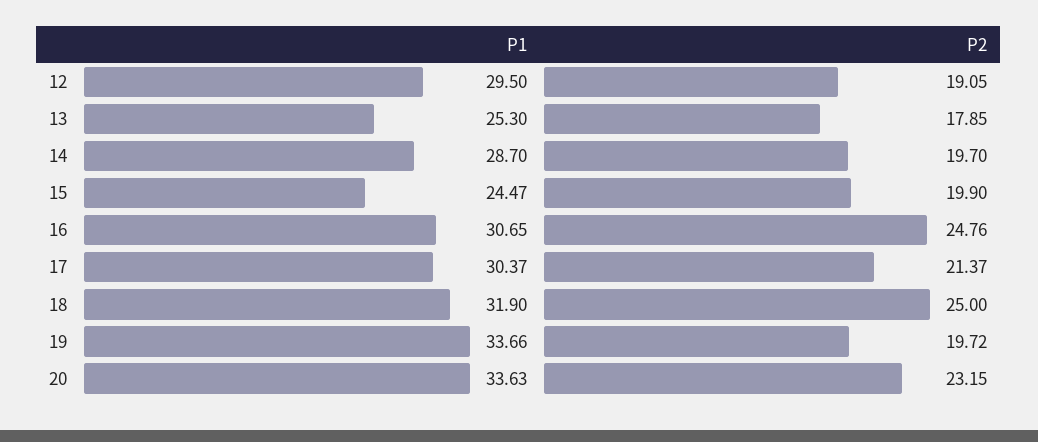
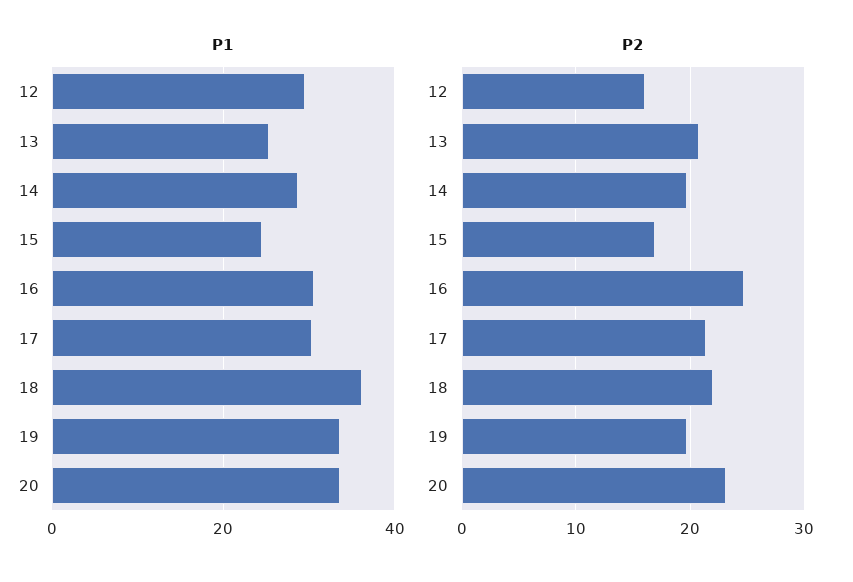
  {
    "P1": {
      "12": 29.5,
      "13": 25.3,
      "14": 28.7,
      "15": 24.47,
      "16": 30.65,
      "17": 30.37,
-     "18": 31.9,
+     "18": 36,
      "19": 33.66,
      "20": 33.63
    },
    "P2": {
-     "12": 19.05,
+     "12": 16,
-     "13": 17.85,
+     "13": 21,
      "14": 19.7,
-     "15": 19.9,
+     "15": 17,
      "16": 24.76,
      "17": 21.37,
-     "18": 25,
+     "18": 22,
      "19": 19.72,
      "20": 23.15
    }
  }

